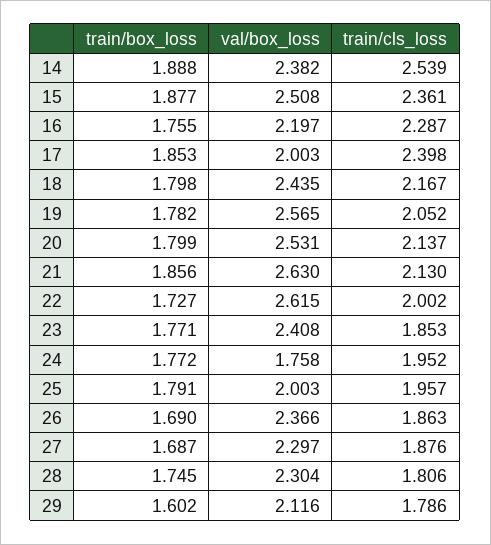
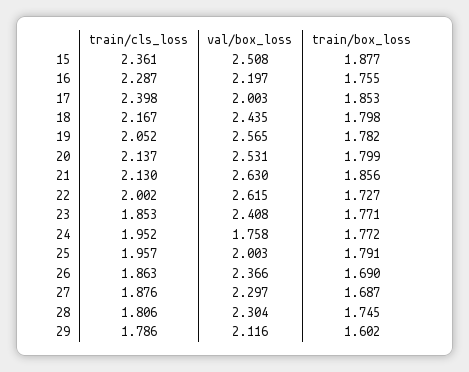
  {
    "train/box_loss": {
-     "14": 1.888,
      "15": 1.877,
      "16": 1.755,
      "17": 1.853,
      "18": 1.798,
      "19": 1.782,
      "20": 1.799,
      "21": 1.856,
      "22": 1.727,
      "23": 1.771,
      "24": 1.772,
      "25": 1.791,
      "26": 1.69,
      "27": 1.687,
      "28": 1.745,
      "29": 1.602
    },
    "val/box_loss": {
-     "14": 2.382,
      "15": 2.508,
      "16": 2.197,
      "17": 2.003,
      "18": 2.435,
      "19": 2.565,
      "20": 2.531,
      "21": 2.63,
      "22": 2.615,
      "23": 2.408,
      "24": 1.758,
      "25": 2.003,
      "26": 2.366,
      "27": 2.297,
      "28": 2.304,
      "29": 2.116
    },
    "train/cls_loss": {
-     "14": 2.539,
      "15": 2.361,
      "16": 2.287,
      "17": 2.398,
      "18": 2.167,
      "19": 2.052,
      "20": 2.137,
      "21": 2.13,
      "22": 2.002,
      "23": 1.853,
      "24": 1.952,
      "25": 1.957,
      "26": 1.863,
      "27": 1.876,
      "28": 1.806,
      "29": 1.786
    }
  }

